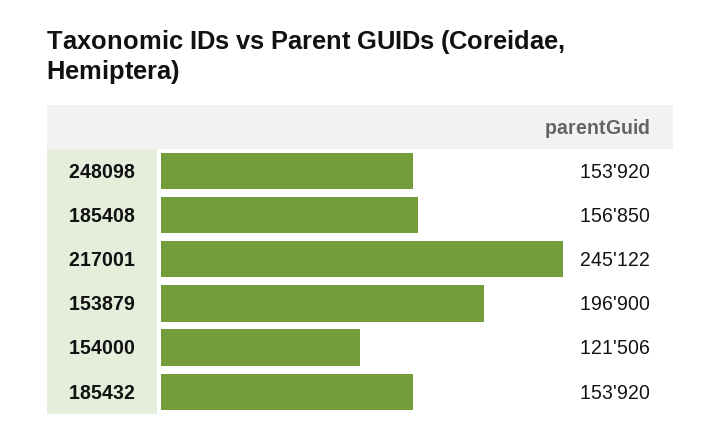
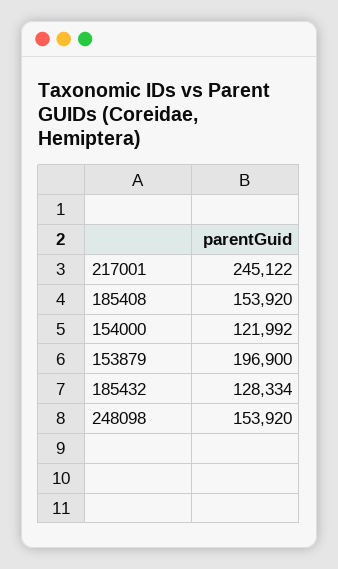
  {
    "248098": 153920,
-   "185408": 156850,
+   "185408": 153920,
    "217001": 245122,
    "153879": 196900,
-   "154000": 121506,
+   "154000": 121992,
-   "185432": 153920
+   "185432": 128334
  }

